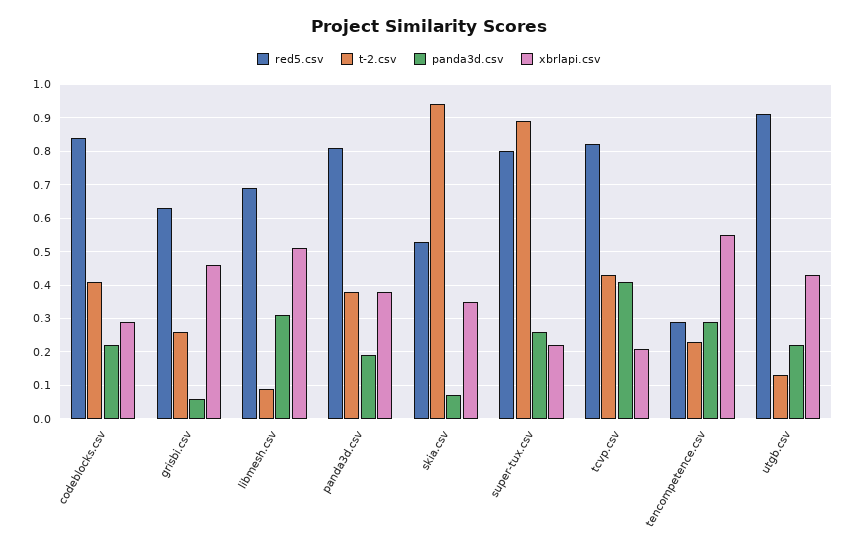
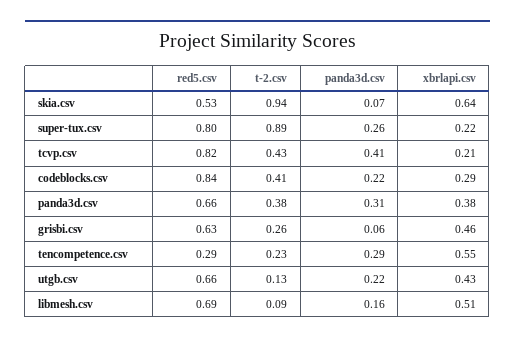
  {
    "red5.csv": {
      "codeblocks.csv": 0.84,
      "grisbi.csv": 0.63,
      "libmesh.csv": 0.69,
-     "panda3d.csv": 0.8,
+     "panda3d.csv": 0.66,
      "skia.csv": 0.53,
      "super-tux.csv": 0.8,
      "tcvp.csv": 0.82,
      "tencompetence.csv": 0.29,
-     "utgb.csv": 0.9
+     "utgb.csv": 0.66
    },
    "t-2.csv": {
      "codeblocks.csv": 0.41,
      "grisbi.csv": 0.26,
      "libmesh.csv": 0.09,
      "panda3d.csv": 0.38,
      "skia.csv": 0.94,
      "super-tux.csv": 0.89,
      "tcvp.csv": 0.43,
      "tencompetence.csv": 0.23,
      "utgb.csv": 0.13
    },
    "panda3d.csv": {
      "codeblocks.csv": 0.22,
      "grisbi.csv": 0.06,
-     "libmesh.csv": 0.3,
+     "libmesh.csv": 0.16,
-     "panda3d.csv": 0.2,
+     "panda3d.csv": 0.31,
      "skia.csv": 0.07,
      "super-tux.csv": 0.26,
      "tcvp.csv": 0.41,
      "tencompetence.csv": 0.29,
      "utgb.csv": 0.22
    },
    "xbrlapi.csv": {
      "codeblocks.csv": 0.29,
      "grisbi.csv": 0.46,
      "libmesh.csv": 0.51,
      "panda3d.csv": 0.38,
-     "skia.csv": 0.35,
+     "skia.csv": 0.64,
      "super-tux.csv": 0.22,
      "tcvp.csv": 0.21,
      "tencompetence.csv": 0.55,
      "utgb.csv": 0.43
    }
  }

